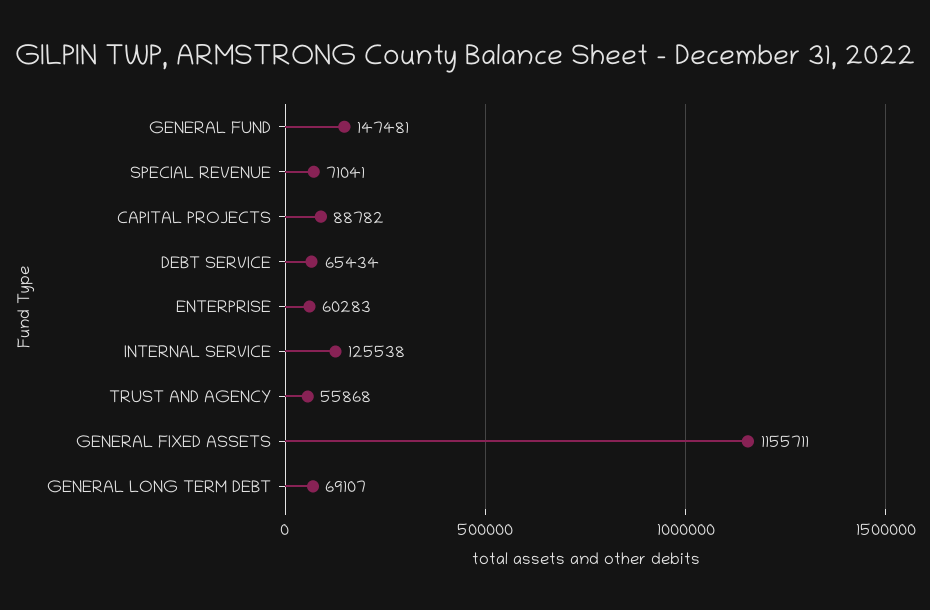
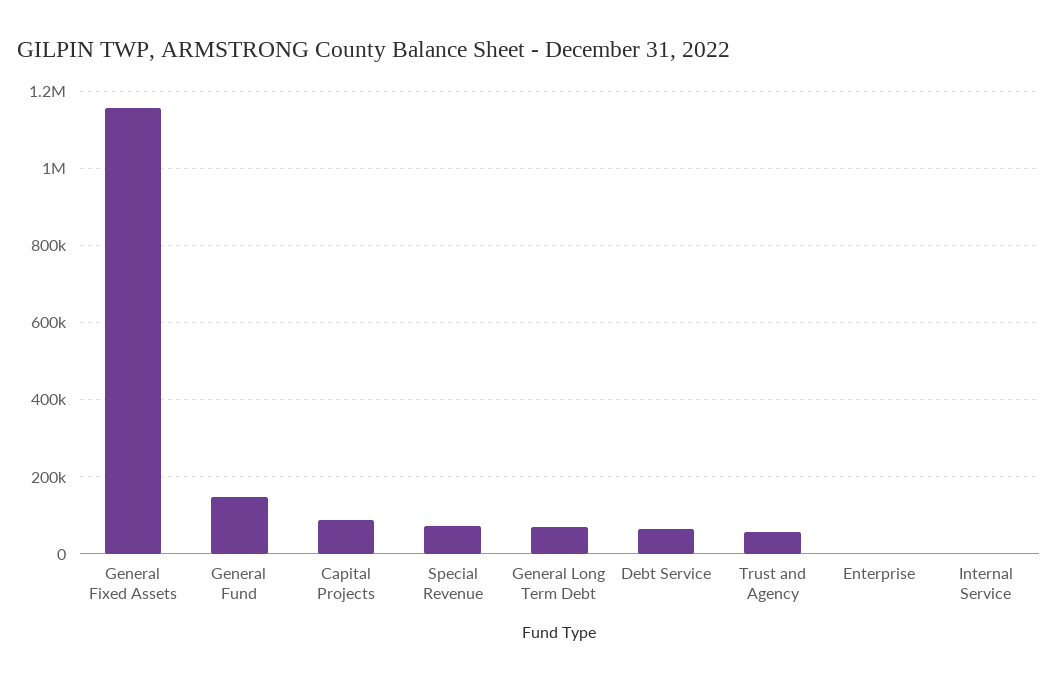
  {
    "GENERAL FUND": 147481,
    "SPECIAL REVENUE": 71041,
    "CAPITAL PROJECTS": 88782,
    "DEBT SERVICE": 65434,
-   "ENTERPRISE": 60283,
+   "ENTERPRISE": 0,
-   "INTERNAL SERVICE": 125538,
+   "INTERNAL SERVICE": 0,
    "TRUST AND AGENCY": 55868,
    "GENERAL FIXED ASSETS": 1155711,
    "GENERAL LONG TERM DEBT": 69107
  }

